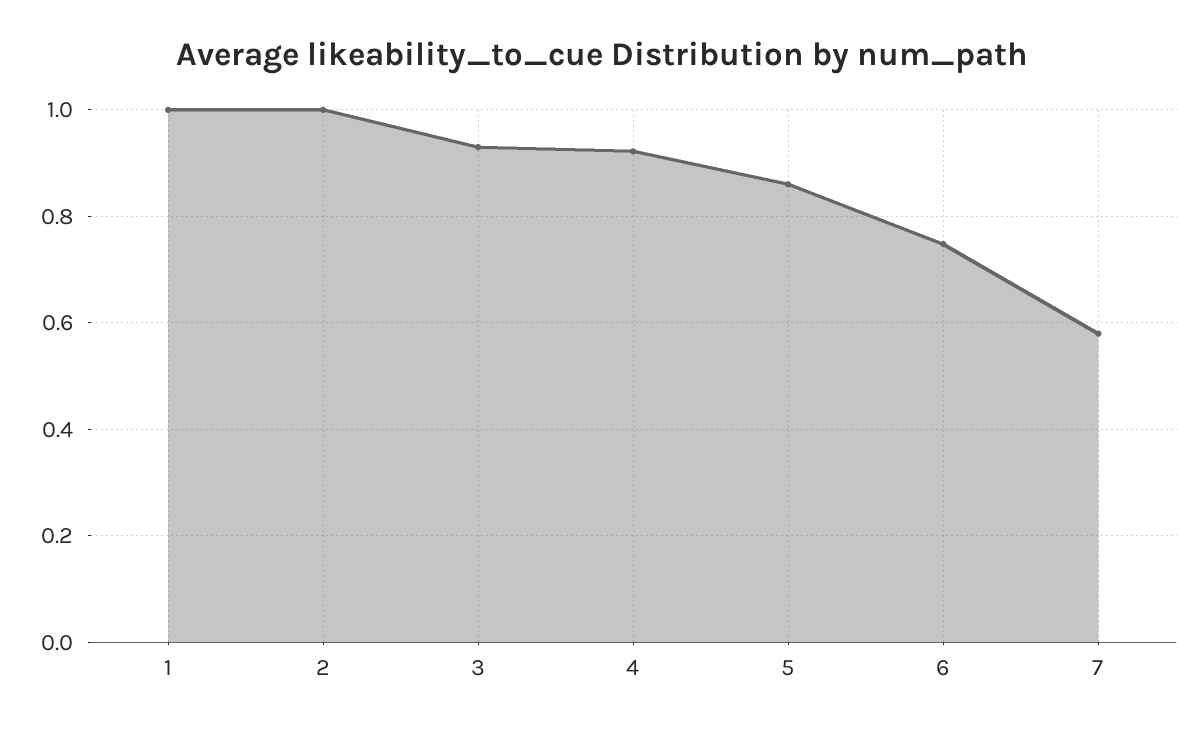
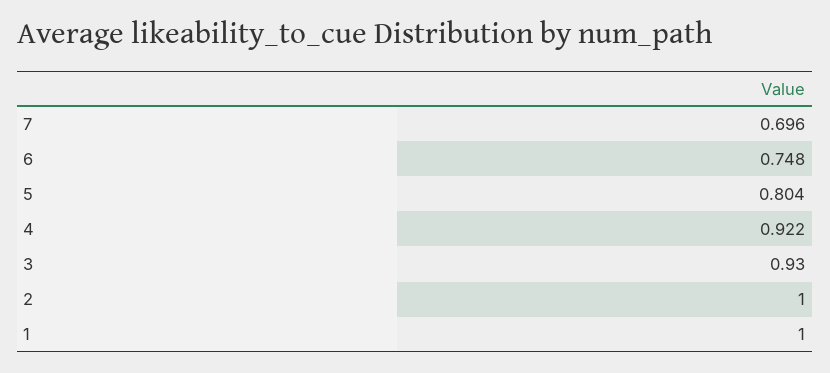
  {
    "1": 1,
    "2": 1,
    "3": 0.93,
    "4": 0.922,
-   "5": 0.86,
+   "5": 0.804,
    "6": 0.748,
-   "7": 0.58
+   "7": 0.696
  }

